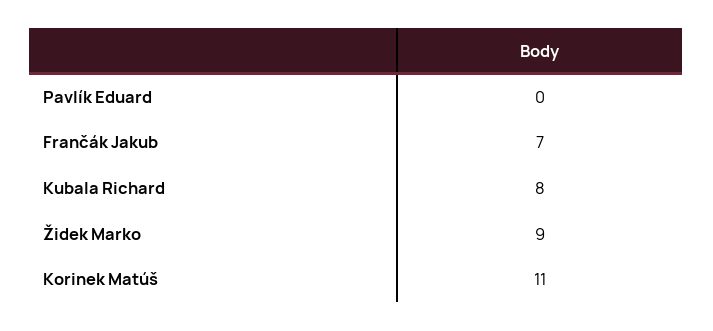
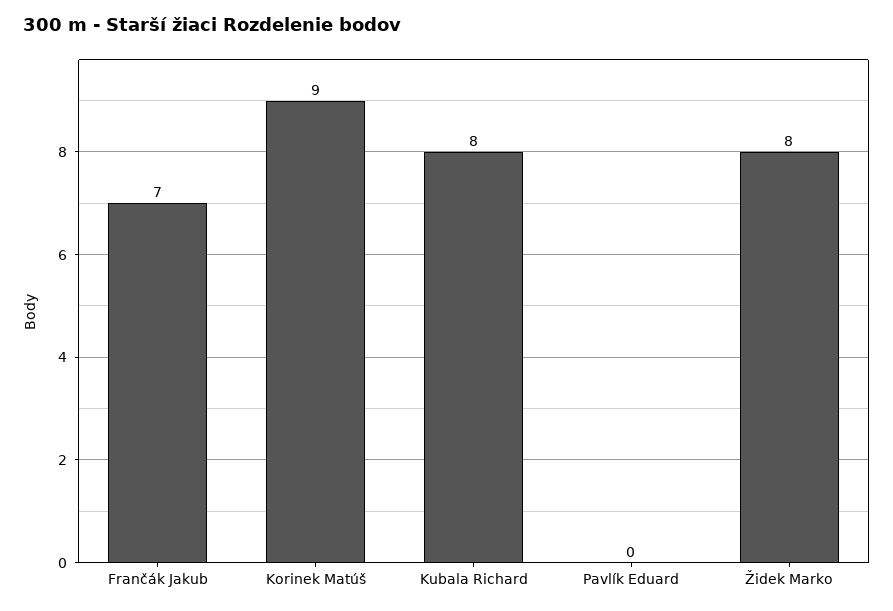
  {
    "Pavlík Eduard": 0,
    "Frančák Jakub": 7,
    "Kubala Richard": 8,
-   "Židek Marko": 9,
+   "Židek Marko": 8,
-   "Korinek Matúš": 11
+   "Korinek Matúš": 9
  }

